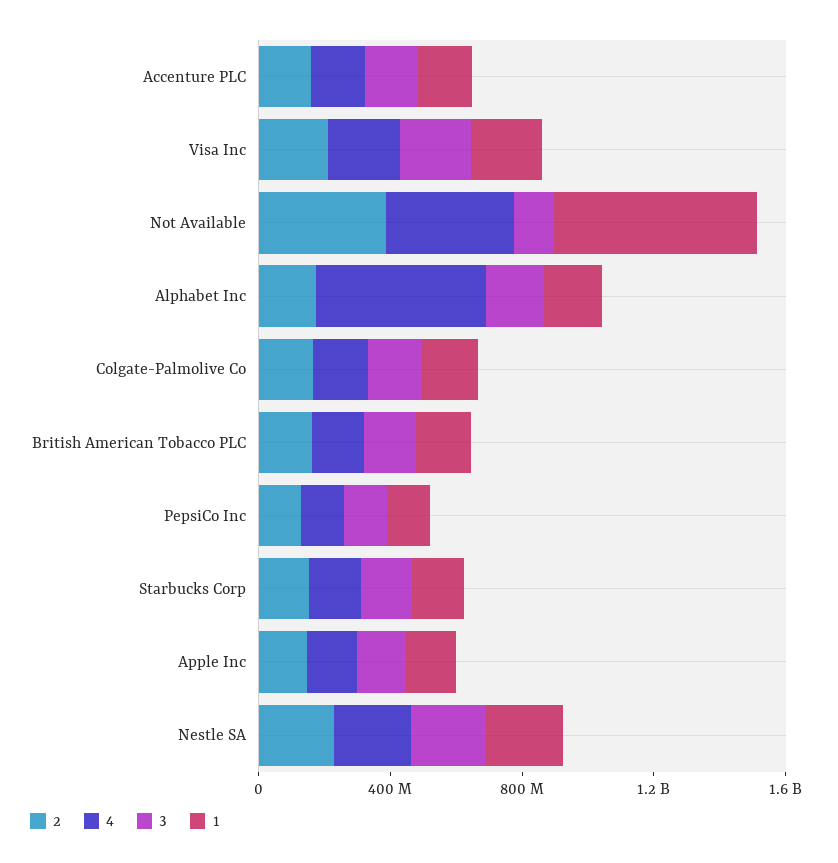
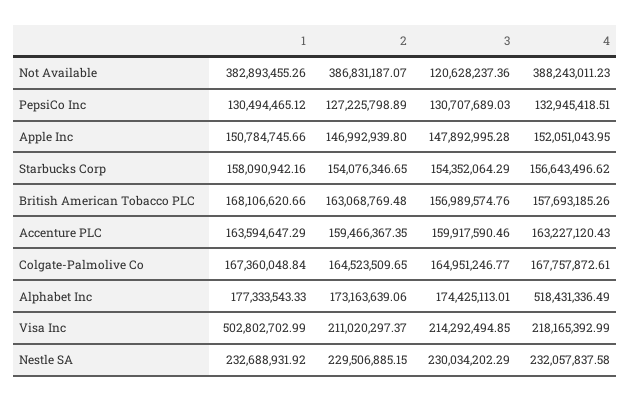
  {
    "2": {
      "Accenture PLC": 159466367.35,
      "Visa Inc": 211020297.37,
      "Not Available": 386831187.07,
      "Alphabet Inc": 173163639.06,
      "Colgate-Palmolive Co": 164523509.65,
      "British American Tobacco PLC": 163068769.48,
      "PepsiCo Inc": 127225798.89,
      "Starbucks Corp": 154076346.65,
      "Apple Inc": 146992939.8,
      "Nestle SA": 229506885.15
    },
    "4": {
      "Accenture PLC": 163227120.43,
      "Visa Inc": 218165392.99,
      "Not Available": 388243011.23,
      "Alphabet Inc": 518431336.49,
      "Colgate-Palmolive Co": 167757872.61,
      "British American Tobacco PLC": 157693185.26,
      "PepsiCo Inc": 132945418.51,
      "Starbucks Corp": 156643496.62,
      "Apple Inc": 152051043.95,
      "Nestle SA": 232057837.58
    },
    "3": {
      "Accenture PLC": 159917590.46,
      "Visa Inc": 214292494.85,
      "Not Available": 120628237.36,
      "Alphabet Inc": 174425113.01,
      "Colgate-Palmolive Co": 164951246.77,
      "British American Tobacco PLC": 156989574.76,
      "PepsiCo Inc": 130707689.03,
      "Starbucks Corp": 154352064.29,
      "Apple Inc": 147892995.28,
      "Nestle SA": 230034202.29
    },
    "1": {
      "Accenture PLC": 163594647.29,
-     "Visa Inc": 200000000,
+     "Visa Inc": 502802702.99,
-     "Not Available": 600000000,
+     "Not Available": 382893455.26,
      "Alphabet Inc": 177333543.33,
      "Colgate-Palmolive Co": 167360048.84,
      "British American Tobacco PLC": 168106620.66,
      "PepsiCo Inc": 130494465.12,
      "Starbucks Corp": 158090942.16,
      "Apple Inc": 150784745.66,
      "Nestle SA": 232688931.92
    }
  }

